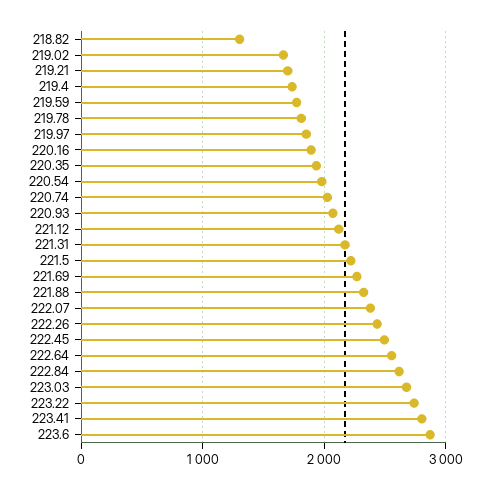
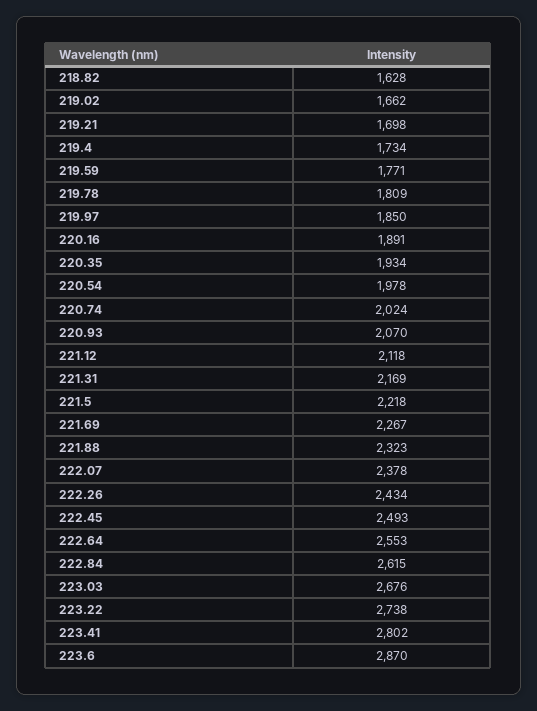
  {
-   "218.82": 1300,
+   "218.82": 1628,
    "219.02": 1662,
    "219.21": 1698,
    "219.4": 1734,
    "219.59": 1771,
    "219.78": 1809,
    "219.97": 1850,
    "220.16": 1891,
    "220.35": 1934,
    "220.54": 1978,
    "220.74": 2024,
    "220.93": 2070,
    "221.12": 2118,
    "221.31": 2169,
    "221.5": 2218,
    "221.69": 2267,
    "221.88": 2323,
    "222.07": 2378,
    "222.26": 2434,
    "222.45": 2493,
    "222.64": 2553,
    "222.84": 2615,
    "223.03": 2676,
    "223.22": 2738,
    "223.41": 2802,
    "223.6": 2870
  }

